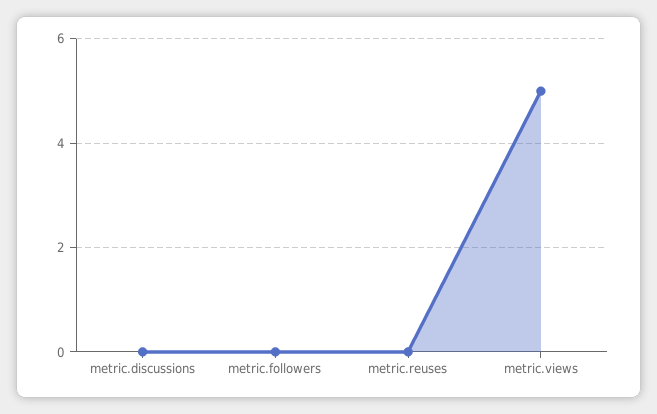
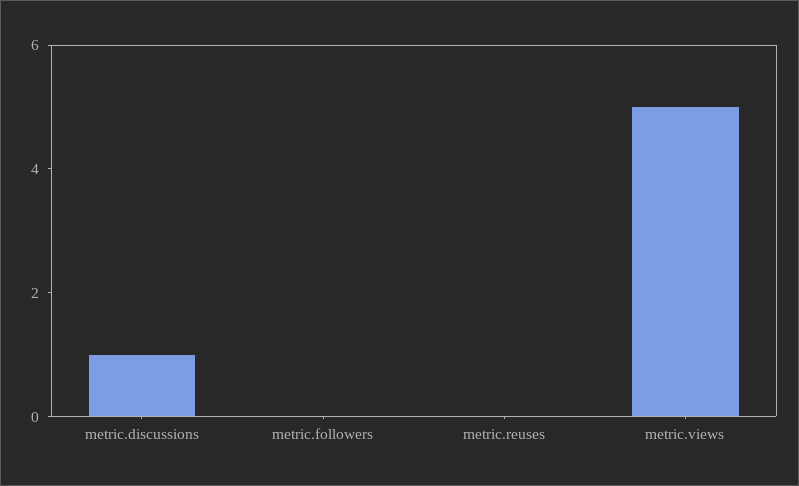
  {
-   "metric.discussions": 0,
+   "metric.discussions": 1,
    "metric.followers": 0,
    "metric.reuses": 0,
    "metric.views": 5
  }

